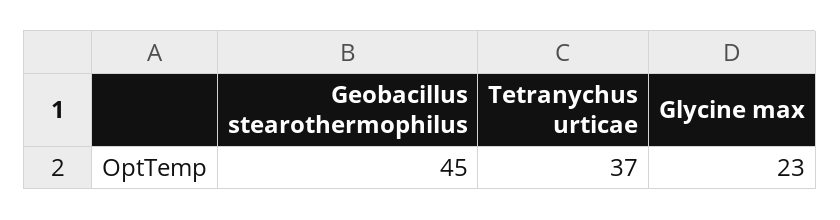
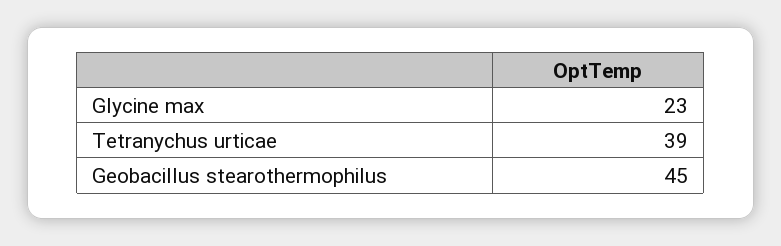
  {
    "Geobacillus stearothermophilus": 45,
-   "Tetranychus urticae": 37,
+   "Tetranychus urticae": 39,
    "Glycine max": 23
  }

